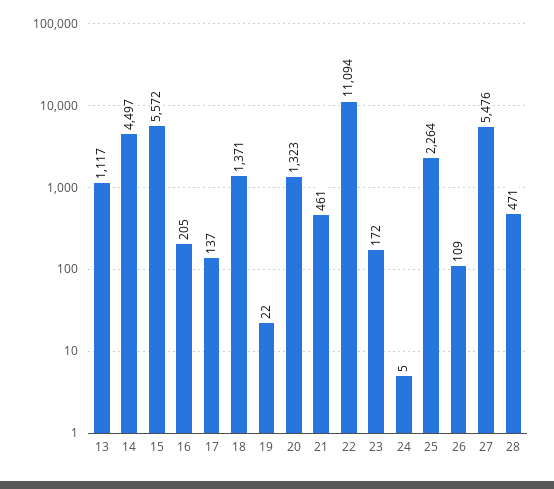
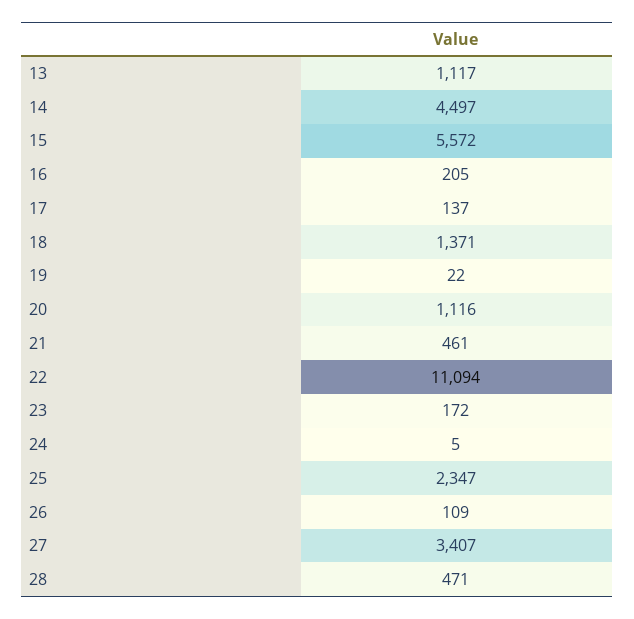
  {
    "13": 1117,
    "14": 4497,
    "15": 5572,
    "16": 205,
    "17": 137,
    "18": 1371,
    "19": 22,
-   "20": 1323,
+   "20": 1116,
    "21": 461,
    "22": 11094,
    "23": 172,
    "24": 5,
-   "25": 2264,
+   "25": 2347,
    "26": 109,
-   "27": 5476,
+   "27": 3407,
    "28": 471
  }

